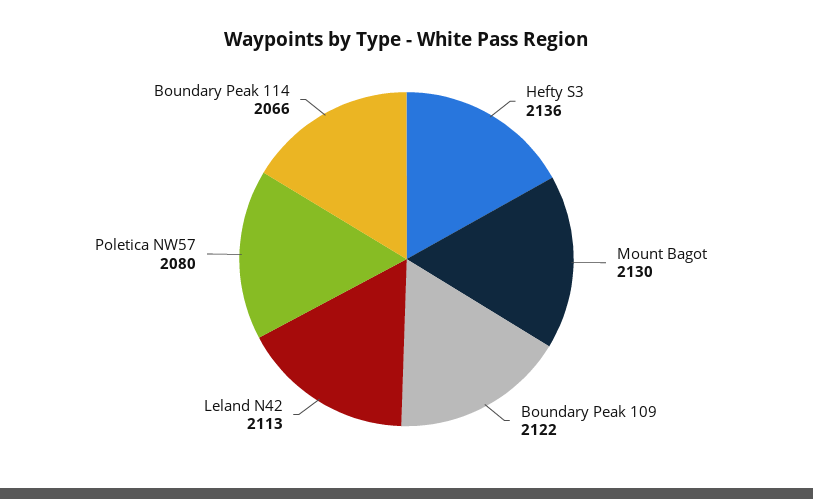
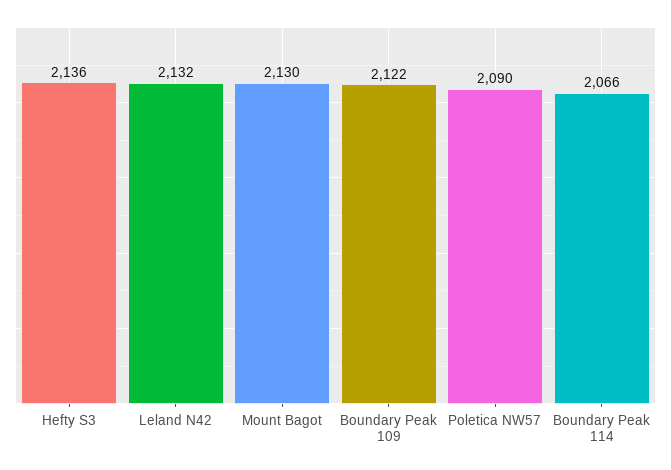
  {
    "Hefty S3": 2136,
    "Mount Bagot": 2130,
    "Boundary Peak 109": 2122,
-   "Leland N42": 2113,
+   "Leland N42": 2132,
-   "Poletica NW57": 2080,
+   "Poletica NW57": 2090,
    "Boundary Peak 114": 2066
  }

